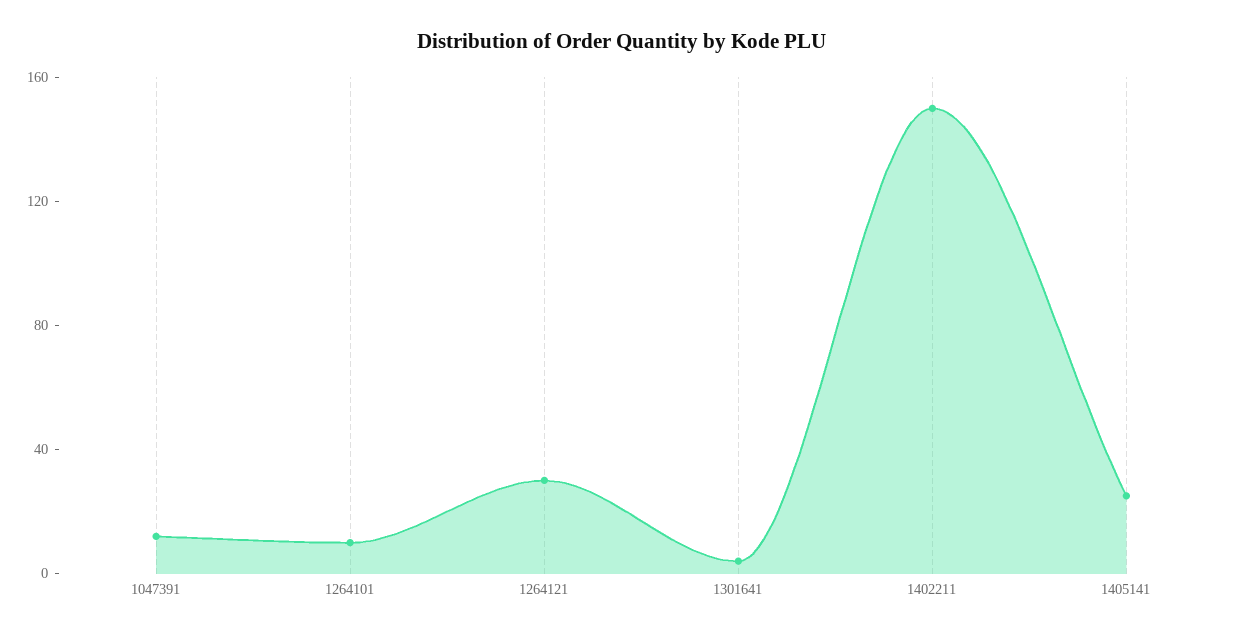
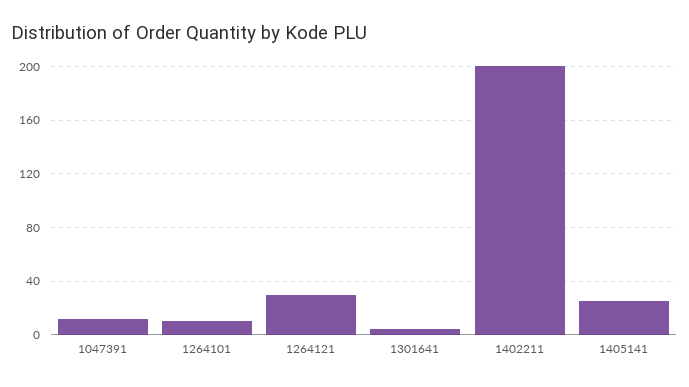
  {
    "1047391": 10,
    "1264101": 10,
    "1264121": 30,
    "1301641": 5,
-   "1402211": 150,
+   "1402211": 200,
    "1405141": 25
  }

